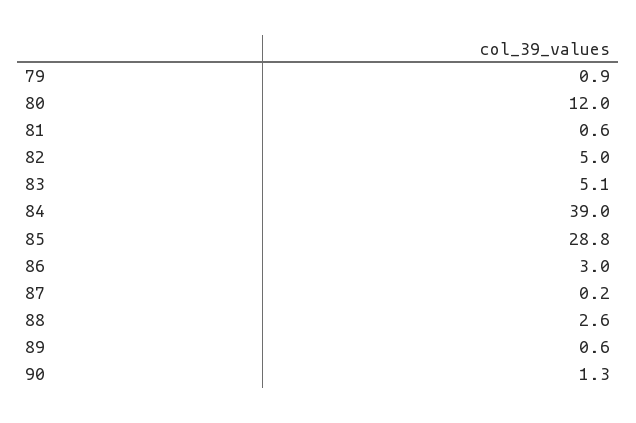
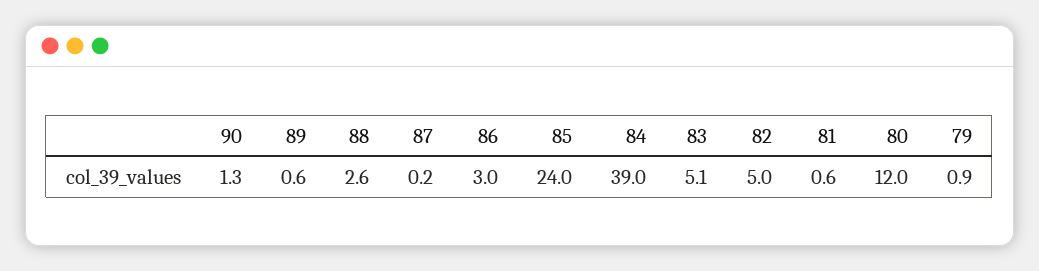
  {
    "79": 0.9,
    "80": 12,
    "81": 0.6,
    "82": 5,
    "83": 5.1,
    "84": 39,
-   "85": 28.8,
+   "85": 24,
    "86": 3,
    "87": 0.2,
    "88": 2.6,
    "89": 0.6,
    "90": 1.3
  }

